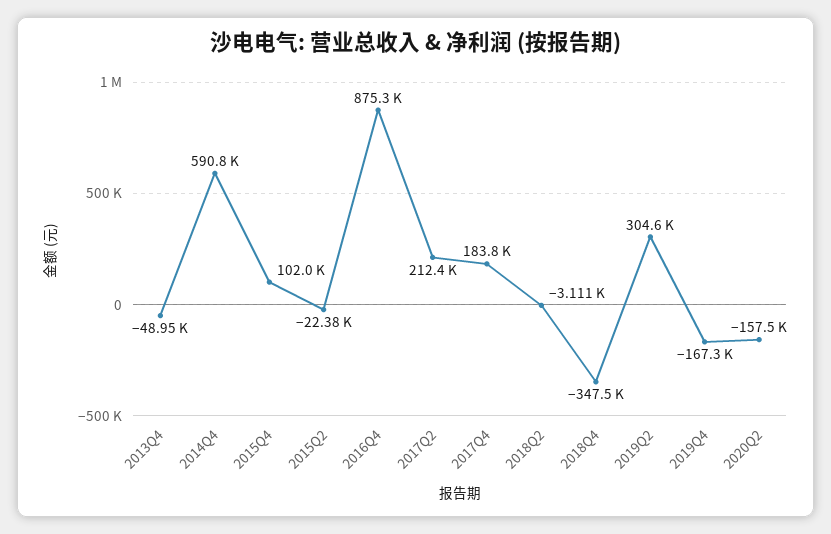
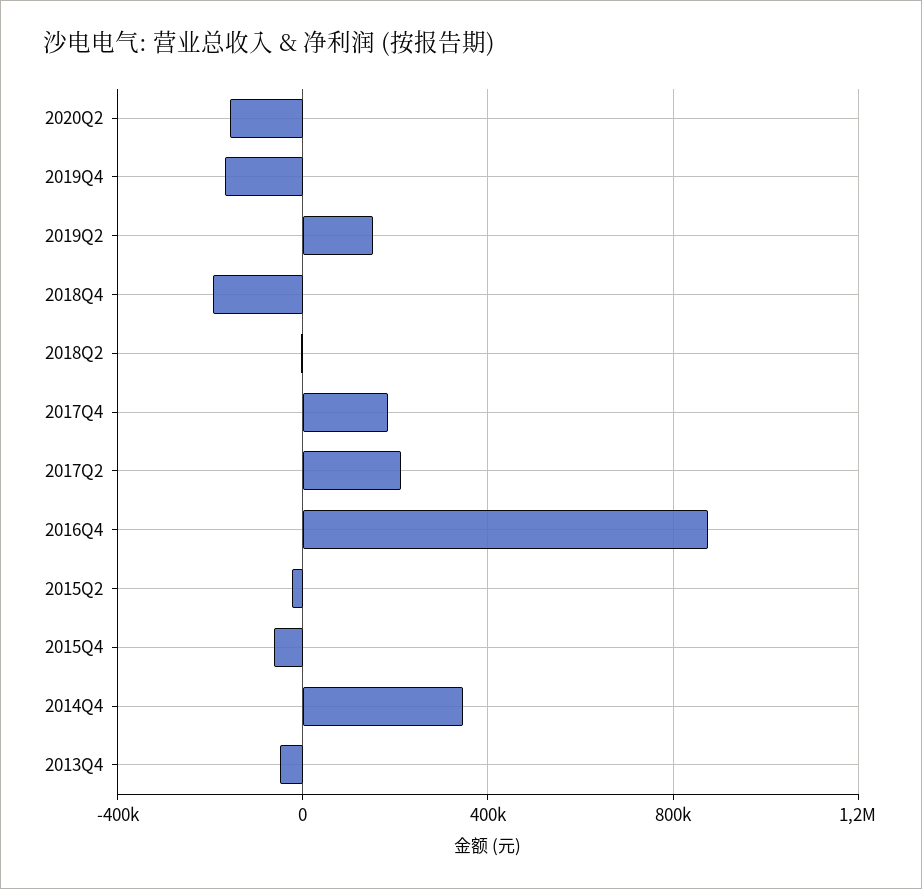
  {
    "2013Q4": -48950,
-   "2014Q4": 590800,
+   "2014Q4": 350000,
-   "2015Q4": 102000,
+   "2015Q4": -50000,
    "2015Q2": -22380,
    "2016Q4": 875300,
    "2017Q2": 212400,
    "2017Q4": 183800,
    "2018Q2": -3111,
-   "2018Q4": -347500,
+   "2018Q4": -200000,
-   "2019Q2": 304600,
+   "2019Q2": 150000,
    "2019Q4": -167300,
    "2020Q2": -157500
  }

